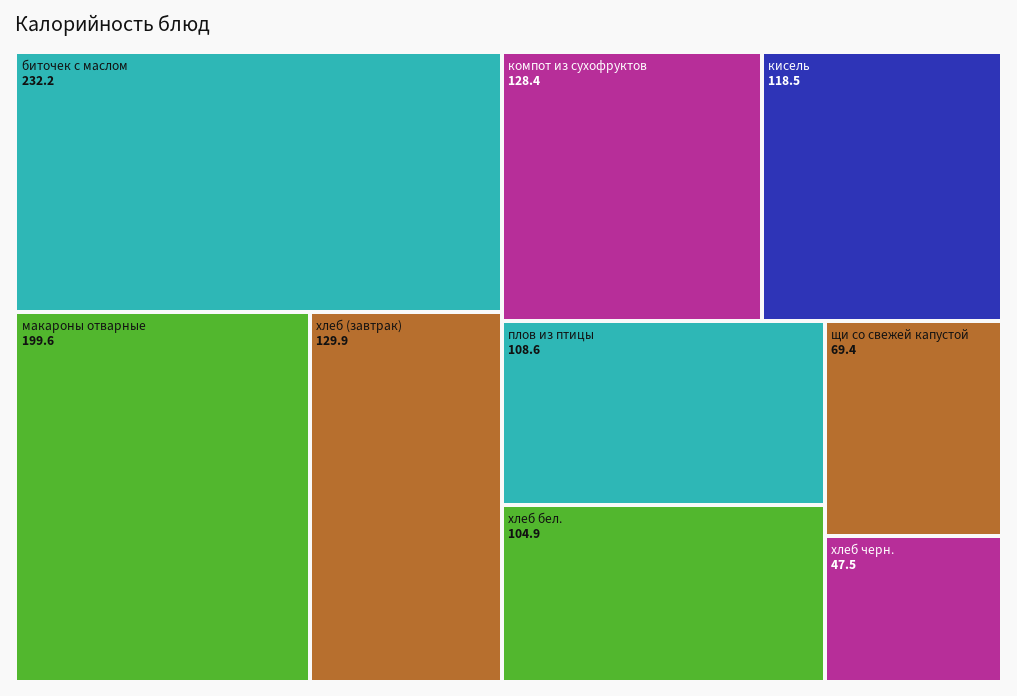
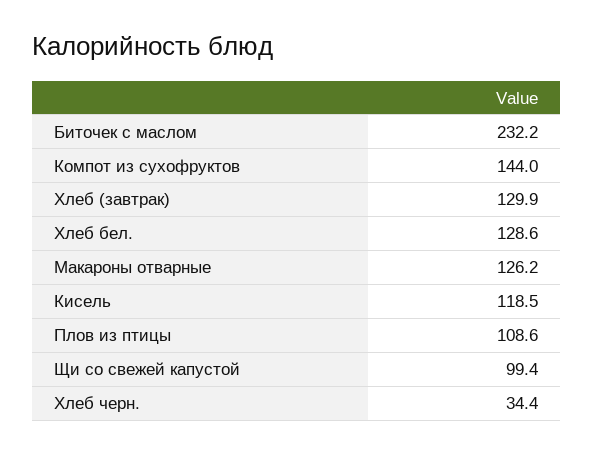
  {
    "биточек с маслом": 232.2,
-   "макароны отварные": 199.6,
+   "макароны отварные": 126.2,
    "хлеб (завтрак)": 129.9,
-   "компот из сухофруктов": 128.4,
+   "компот из сухофруктов": 144,
    "кисель": 118.5,
    "плов из птицы": 108.6,
-   "хлеб бел.": 104.9,
+   "хлеб бел.": 128.6,
-   "щи со свежей капустой": 69.4,
+   "щи со свежей капустой": 99.4,
-   "хлеб черн.": 47.5
+   "хлеб черн.": 34.4
  }

